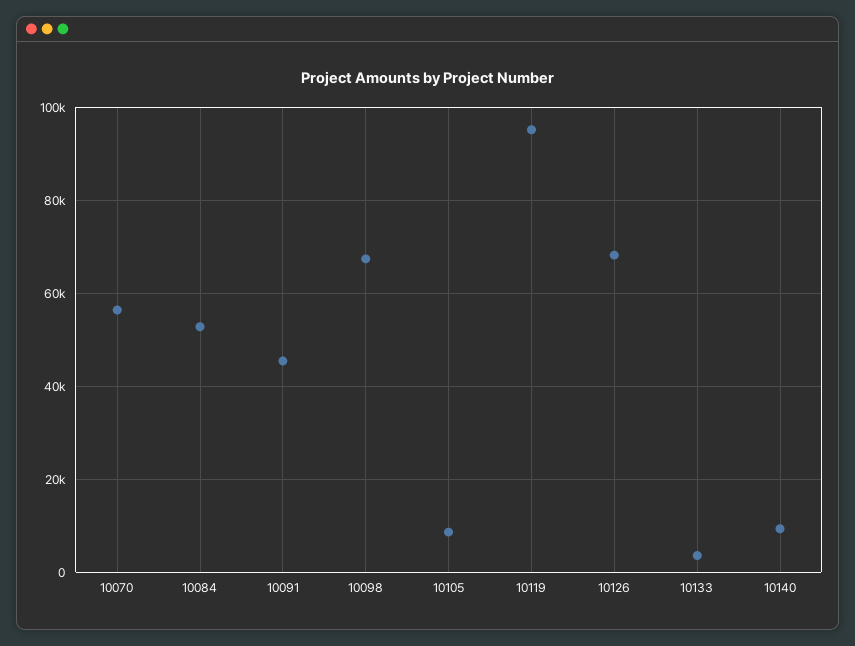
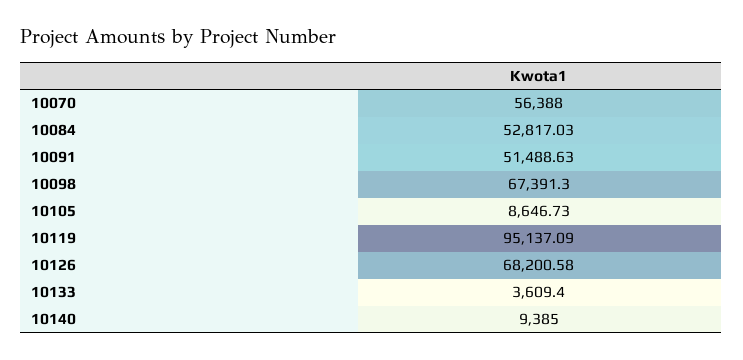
  {
    "10070": 56388,
    "10084": 52817.03,
-   "10091": 46000,
+   "10091": 51488.63,
    "10098": 67391.3,
    "10105": 8646.73,
    "10119": 95137.09,
    "10126": 68200.58,
    "10133": 3609.4,
    "10140": 9385
  }

